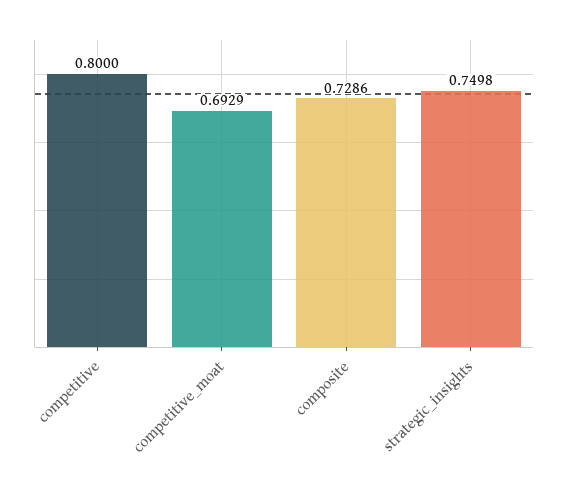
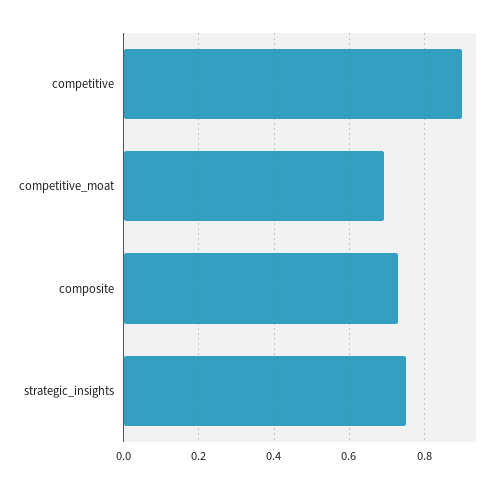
  {
-   "competitive": 0.8,
+   "competitive": 0.9,
    "competitive_moat": 0.6929,
    "composite": 0.7286,
    "strategic_insights": 0.7498
  }

